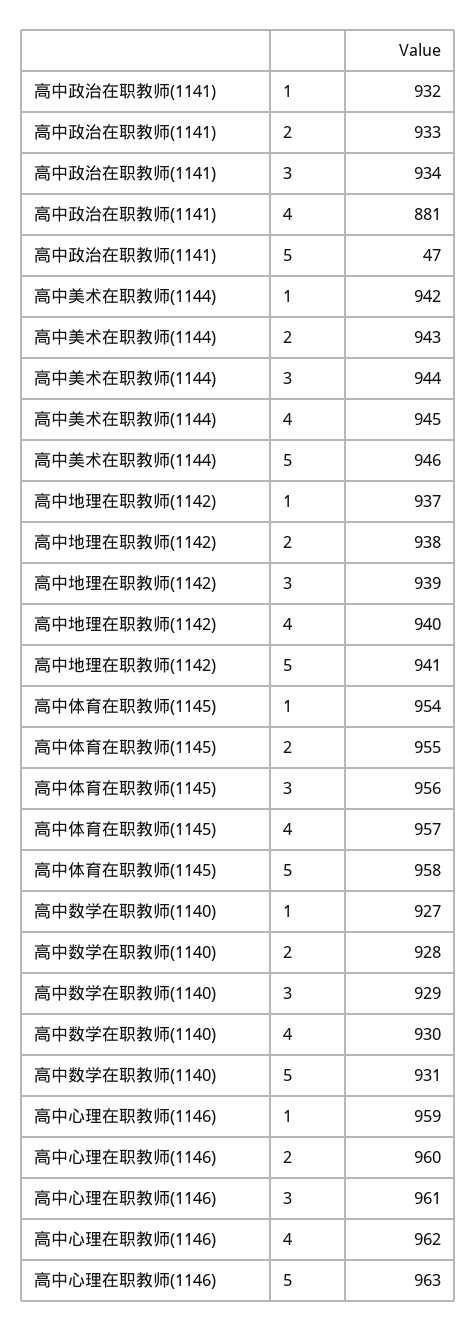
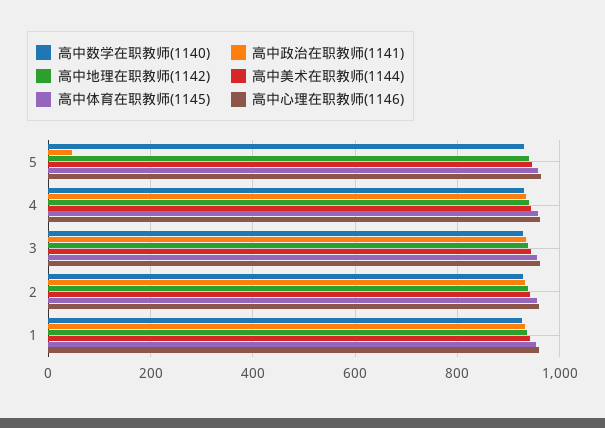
  {
    "高中政治在职教师(1141)": {
      "1": 932,
      "2": 933,
      "3": 934,
-     "4": 881,
+     "4": 940,
      "5": 47
    },
    "高中美术在职教师(1144)": {
      "1": 942,
      "2": 943,
      "3": 944,
      "4": 945,
      "5": 946
    },
    "高中地理在职教师(1142)": {
      "1": 937,
      "2": 938,
      "3": 939,
      "4": 940,
      "5": 941
    },
    "高中体育在职教师(1145)": {
      "1": 954,
      "2": 955,
      "3": 956,
      "4": 957,
      "5": 958
    },
    "高中数学在职教师(1140)": {
      "1": 927,
      "2": 928,
      "3": 929,
      "4": 930,
      "5": 931
    },
    "高中心理在职教师(1146)": {
      "1": 959,
      "2": 960,
      "3": 961,
      "4": 962,
      "5": 963
    }
  }

